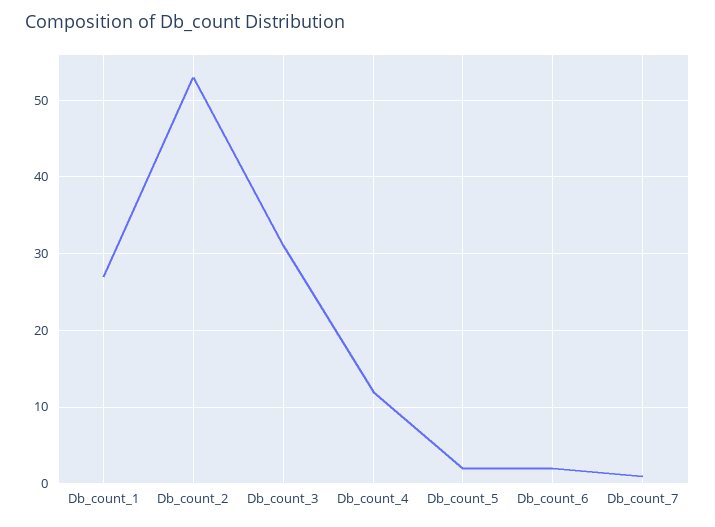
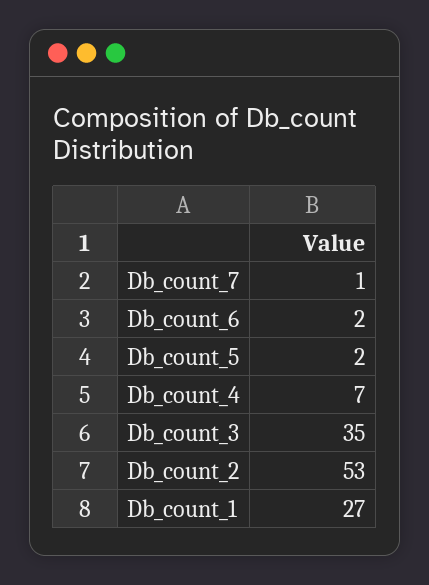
  {
    "Db_count_1": 27,
    "Db_count_2": 53,
-   "Db_count_3": 31,
+   "Db_count_3": 35,
-   "Db_count_4": 12,
+   "Db_count_4": 7,
    "Db_count_5": 2,
    "Db_count_6": 2,
    "Db_count_7": 1
  }

